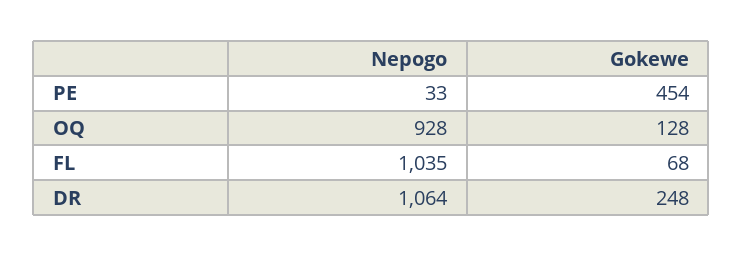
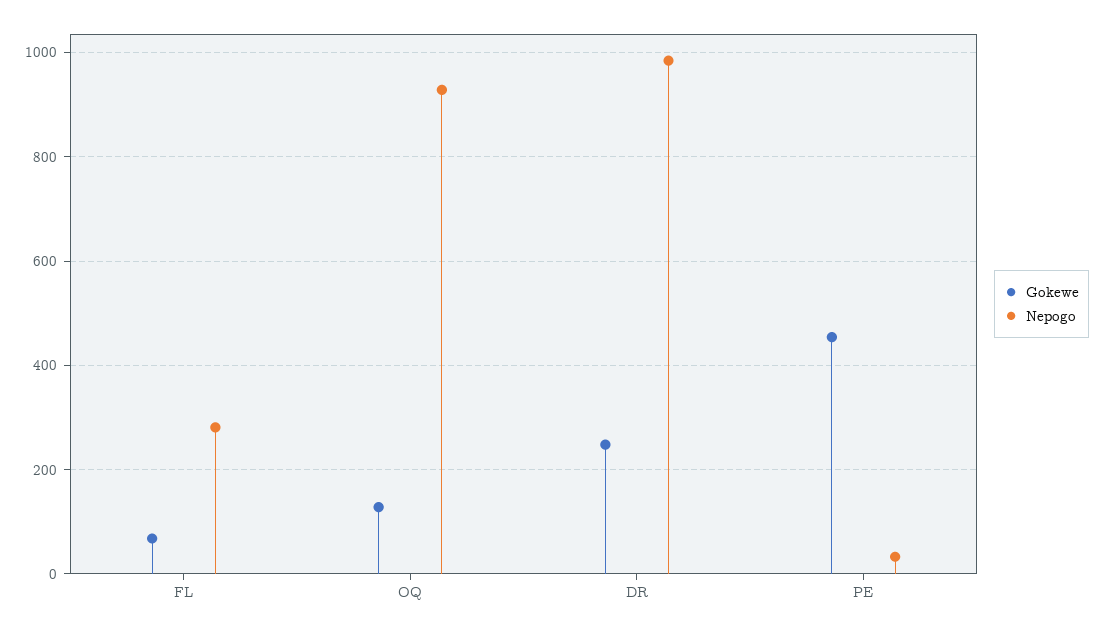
  {
    "Nepogo": {
      "PE": 33,
      "OQ": 928,
-     "FL": 1035,
+     "FL": 280,
-     "DR": 1064
+     "DR": 980
    },
    "Gokewe": {
      "PE": 454,
      "OQ": 128,
      "FL": 68,
      "DR": 248
    }
  }

